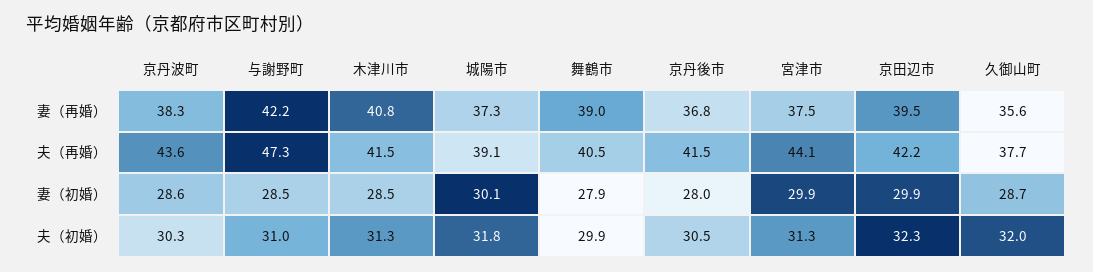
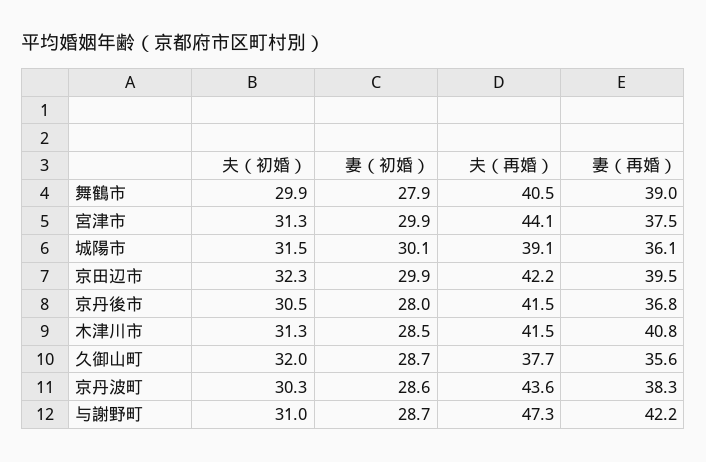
  {
    "京丹波町": {
      "妻（再婚）": 38.3,
      "夫（再婚）": 43.6,
      "妻（初婚）": 28.6,
      "夫（初婚）": 30.3
    },
    "与謝野町": {
      "妻（再婚）": 42.2,
      "夫（再婚）": 47.3,
-     "妻（初婚）": 28.5,
+     "妻（初婚）": 28.7,
      "夫（初婚）": 31
    },
    "木津川市": {
      "妻（再婚）": 40.8,
      "夫（再婚）": 41.5,
      "妻（初婚）": 28.5,
      "夫（初婚）": 31.3
    },
    "城陽市": {
-     "妻（再婚）": 37.3,
+     "妻（再婚）": 36.1,
      "夫（再婚）": 39.1,
      "妻（初婚）": 30.1,
-     "夫（初婚）": 31.8
+     "夫（初婚）": 31.5
    },
    "舞鶴市": {
      "妻（再婚）": 39,
      "夫（再婚）": 40.5,
      "妻（初婚）": 27.9,
      "夫（初婚）": 29.9
    },
    "京丹後市": {
      "妻（再婚）": 36.8,
      "夫（再婚）": 41.5,
      "妻（初婚）": 28,
      "夫（初婚）": 30.5
    },
    "宮津市": {
      "妻（再婚）": 37.5,
      "夫（再婚）": 44.1,
      "妻（初婚）": 29.9,
      "夫（初婚）": 31.3
    },
    "京田辺市": {
      "妻（再婚）": 39.5,
      "夫（再婚）": 42.2,
      "妻（初婚）": 29.9,
      "夫（初婚）": 32.3
    },
    "久御山町": {
      "妻（再婚）": 35.6,
      "夫（再婚）": 37.7,
      "妻（初婚）": 28.7,
      "夫（初婚）": 32
    }
  }

